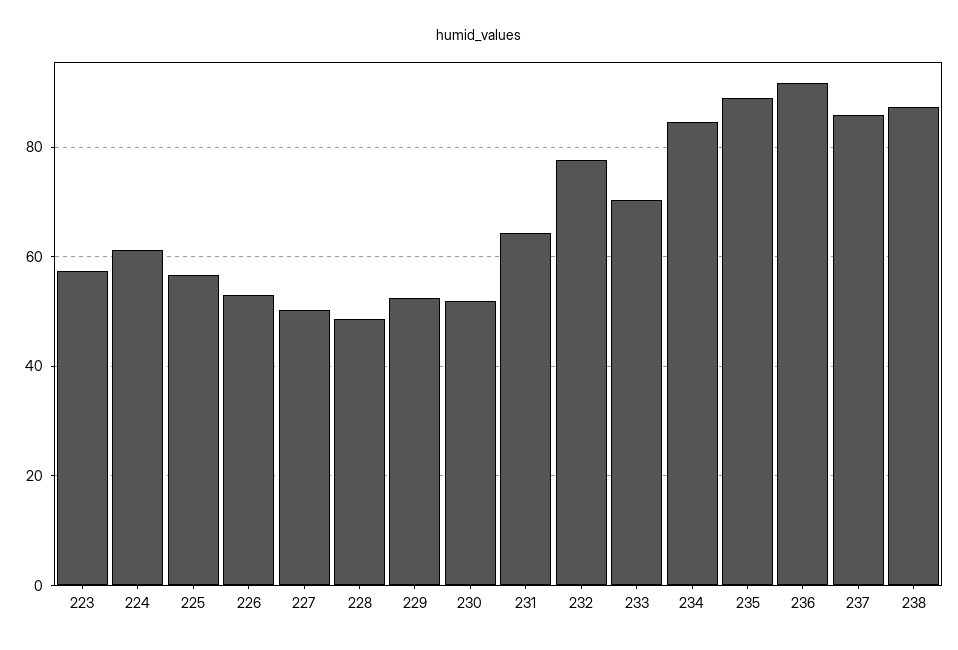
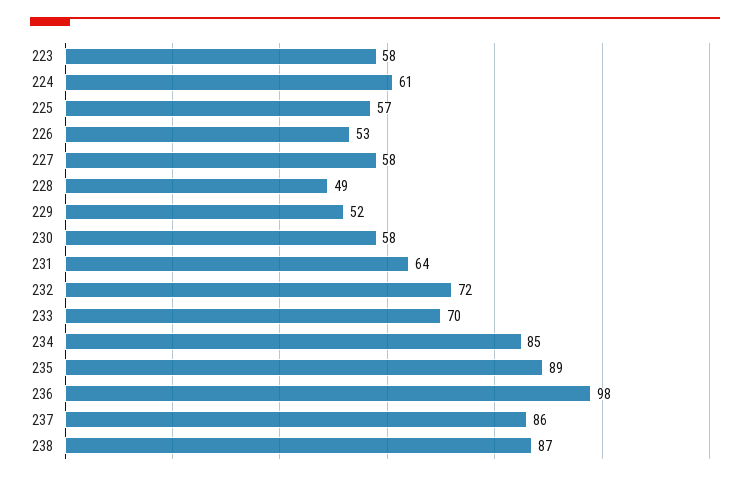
  {
    "223": 58,
    "224": 61,
    "225": 57,
    "226": 53,
-   "227": 50,
+   "227": 58,
    "228": 49,
    "229": 52,
-   "230": 52,
+   "230": 58,
    "231": 64,
-   "232": 78,
+   "232": 72,
    "233": 70,
    "234": 85,
    "235": 89,
-   "236": 92,
+   "236": 98,
    "237": 86,
    "238": 87
  }

